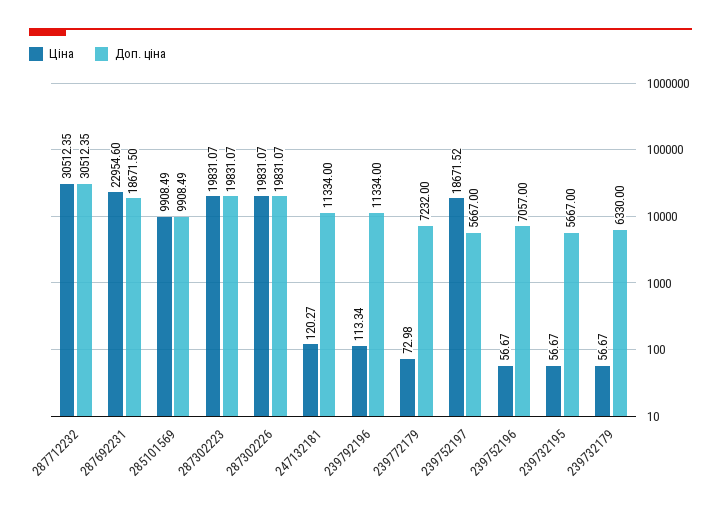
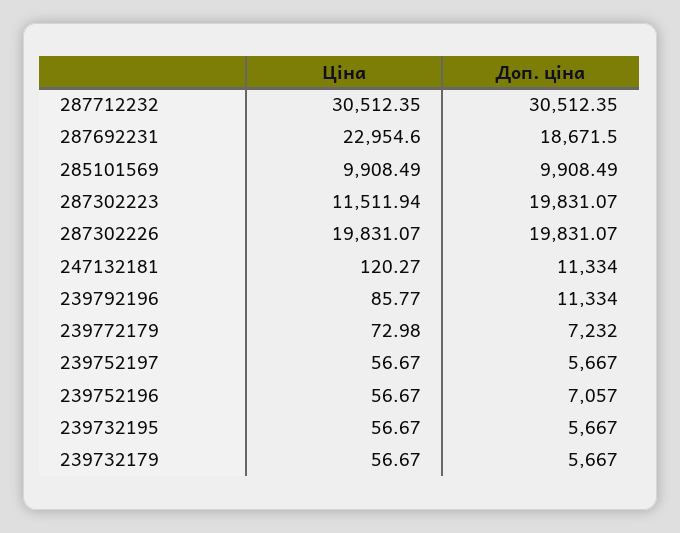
  {
    "Ціна": {
      "287712232": 30512.35,
      "287692231": 22954.6,
      "285101569": 9908.49,
-     "287302223": 19831.07,
+     "287302223": 11511.94,
      "287302226": 19831.07,
      "247132181": 120.27,
-     "239792196": 113.34,
+     "239792196": 85.77,
      "239772179": 72.98,
-     "239752197": 18671.52,
+     "239752197": 56.67,
      "239752196": 56.67,
      "239732195": 56.67,
      "239732179": 56.67
    },
    "Доп. ціна": {
      "287712232": 30512.35,
      "287692231": 18671.5,
      "285101569": 9908.49,
      "287302223": 19831.07,
      "287302226": 19831.07,
      "247132181": 11334,
      "239792196": 11334,
      "239772179": 7232,
      "239752197": 5667,
      "239752196": 7057,
      "239732195": 5667,
-     "239732179": 6330
+     "239732179": 5667
    }
  }

